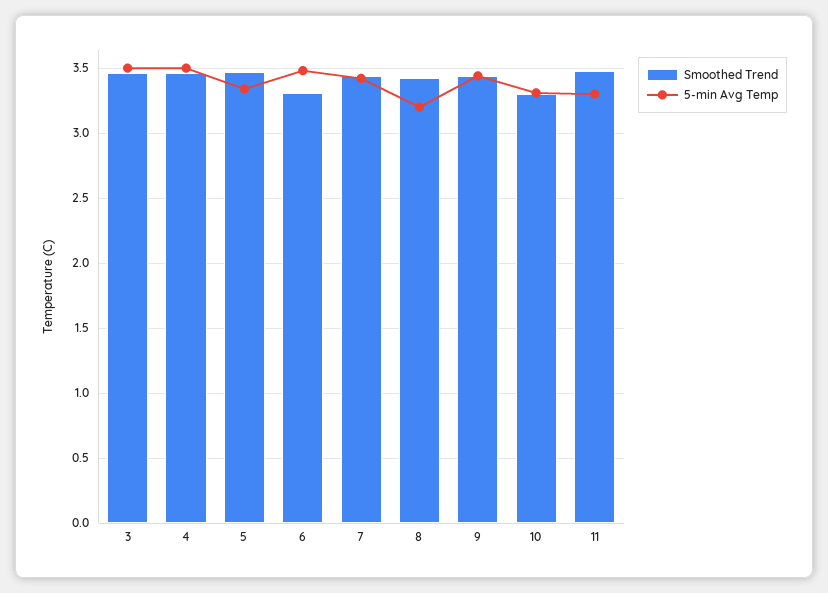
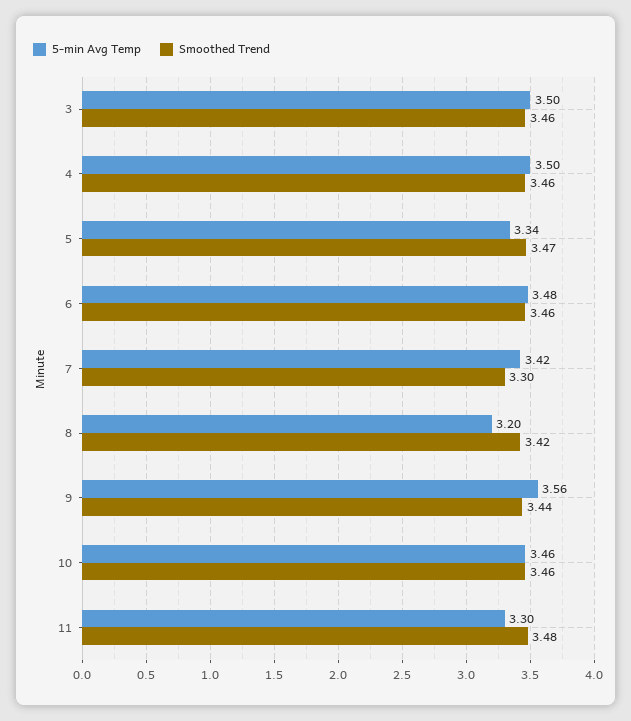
  {
    "Smoothed Trend": {
      "3": 3.46,
      "4": 3.46,
      "5": 3.47,
-     "6": 3.3,
+     "6": 3.46,
-     "7": 3.45,
+     "7": 3.3,
      "8": 3.42,
      "9": 3.44,
-     "10": 3.3,
+     "10": 3.46,
      "11": 3.48
    },
    "5-min Avg Temp": {
      "3": 3.5,
      "4": 3.5,
      "5": 3.34,
      "6": 3.48,
      "7": 3.42,
      "8": 3.2,
-     "9": 3.45,
+     "9": 3.56,
-     "10": 3.3,
+     "10": 3.46,
      "11": 3.3
    }
  }

